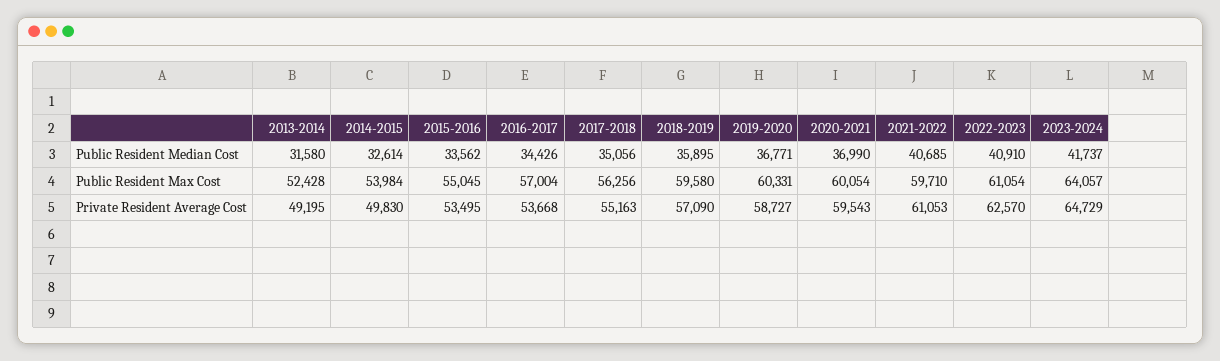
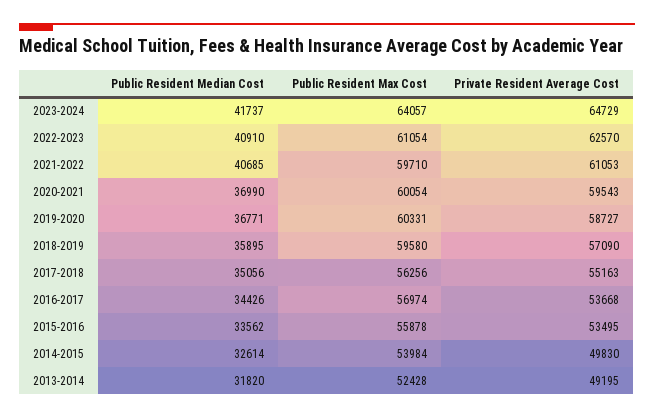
  {
    "2013-2014": {
-     "Public Resident Median Cost": 31580,
+     "Public Resident Median Cost": 31820,
      "Public Resident Max Cost": 52428,
      "Private Resident Average Cost": 49195
    },
    "2014-2015": {
      "Public Resident Median Cost": 32614,
      "Public Resident Max Cost": 53984,
      "Private Resident Average Cost": 49830
    },
    "2015-2016": {
      "Public Resident Median Cost": 33562,
-     "Public Resident Max Cost": 55045,
+     "Public Resident Max Cost": 55878,
      "Private Resident Average Cost": 53495
    },
    "2016-2017": {
      "Public Resident Median Cost": 34426,
-     "Public Resident Max Cost": 57004,
+     "Public Resident Max Cost": 56974,
      "Private Resident Average Cost": 53668
    },
    "2017-2018": {
      "Public Resident Median Cost": 35056,
      "Public Resident Max Cost": 56256,
      "Private Resident Average Cost": 55163
    },
    "2018-2019": {
      "Public Resident Median Cost": 35895,
      "Public Resident Max Cost": 59580,
      "Private Resident Average Cost": 57090
    },
    "2019-2020": {
      "Public Resident Median Cost": 36771,
      "Public Resident Max Cost": 60331,
      "Private Resident Average Cost": 58727
    },
    "2020-2021": {
      "Public Resident Median Cost": 36990,
      "Public Resident Max Cost": 60054,
      "Private Resident Average Cost": 59543
    },
    "2021-2022": {
      "Public Resident Median Cost": 40685,
      "Public Resident Max Cost": 59710,
      "Private Resident Average Cost": 61053
    },
    "2022-2023": {
      "Public Resident Median Cost": 40910,
      "Public Resident Max Cost": 61054,
      "Private Resident Average Cost": 62570
    },
    "2023-2024": {
      "Public Resident Median Cost": 41737,
      "Public Resident Max Cost": 64057,
      "Private Resident Average Cost": 64729
    }
  }

